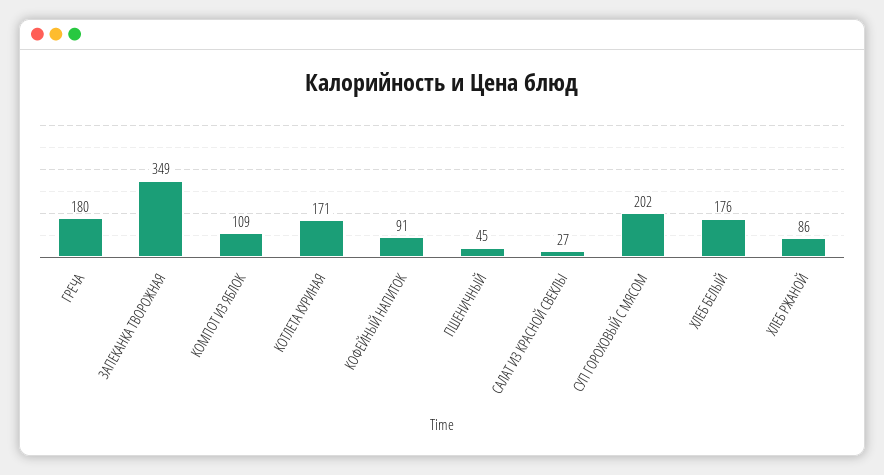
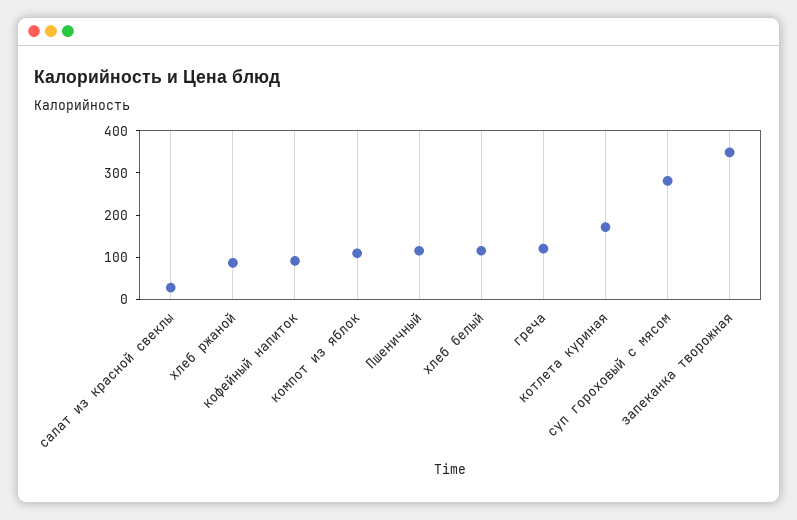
  {
-   "ГРЕЧА": 180,
+   "ГРЕЧА": 120,
    "ЗАПЕКАНКА ТВОРОЖНАЯ": 349,
    "КОМПОТ ИЗ ЯБЛОК": 109,
    "КОТЛЕТА КУРИНАЯ": 171,
    "КОФЕЙНЫЙ НАПИТОК": 91,
-   "ПШЕНИЧНЫЙ": 45,
+   "ПШЕНИЧНЫЙ": 120,
    "САЛАТ ИЗ КРАСНОЙ СВЕКЛЫ": 27,
-   "СУП ГОРОХОВЫЙ С МЯСОМ": 202,
+   "СУП ГОРОХОВЫЙ С МЯСОМ": 280,
-   "ХЛЕБ БЕЛЫЙ": 176,
+   "ХЛЕБ БЕЛЫЙ": 120,
    "ХЛЕБ РЖАНОЙ": 86
  }

